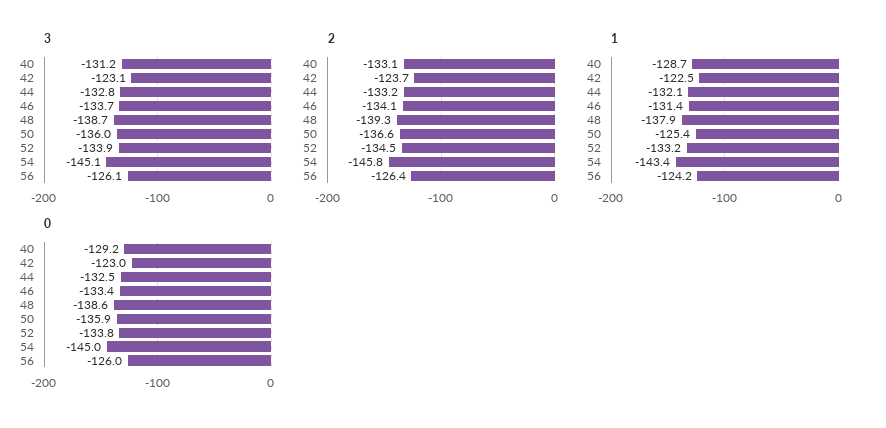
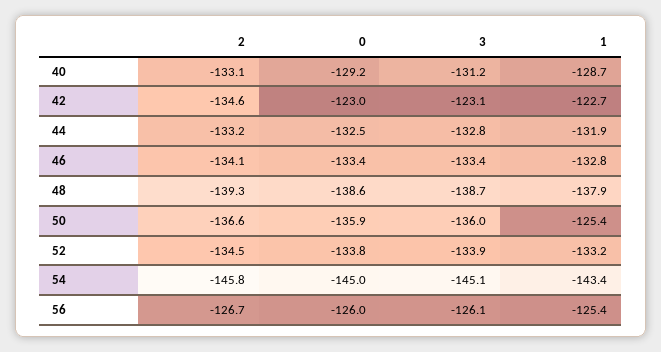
  {
    "3": {
      "40": -131.2,
      "42": -123.1,
      "44": -132.8,
-     "46": -133.7,
+     "46": -133.4,
      "48": -138.7,
      "50": -136,
      "52": -133.9,
      "54": -145.1,
      "56": -126.1
    },
    "2": {
      "40": -133.1,
-     "42": -123.7,
+     "42": -134.6,
      "44": -133.2,
      "46": -134.1,
      "48": -139.3,
      "50": -136.6,
      "52": -134.5,
      "54": -145.8,
-     "56": -126.4
+     "56": -126.7
    },
    "1": {
      "40": -128.7,
-     "42": -122.5,
+     "42": -122.7,
-     "44": -132.1,
+     "44": -131.9,
-     "46": -131.4,
+     "46": -132.8,
      "48": -137.9,
      "50": -125.4,
      "52": -133.2,
      "54": -143.4,
-     "56": -124.2
+     "56": -125.4
    },
    "0": {
      "40": -129.2,
      "42": -123,
      "44": -132.5,
      "46": -133.4,
      "48": -138.6,
      "50": -135.9,
      "52": -133.8,
      "54": -145,
      "56": -126
    }
  }

